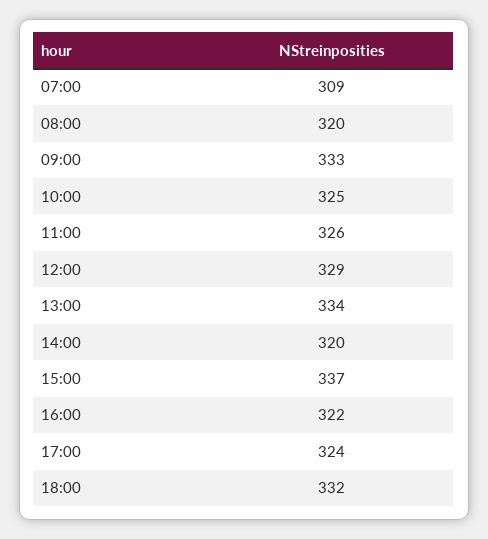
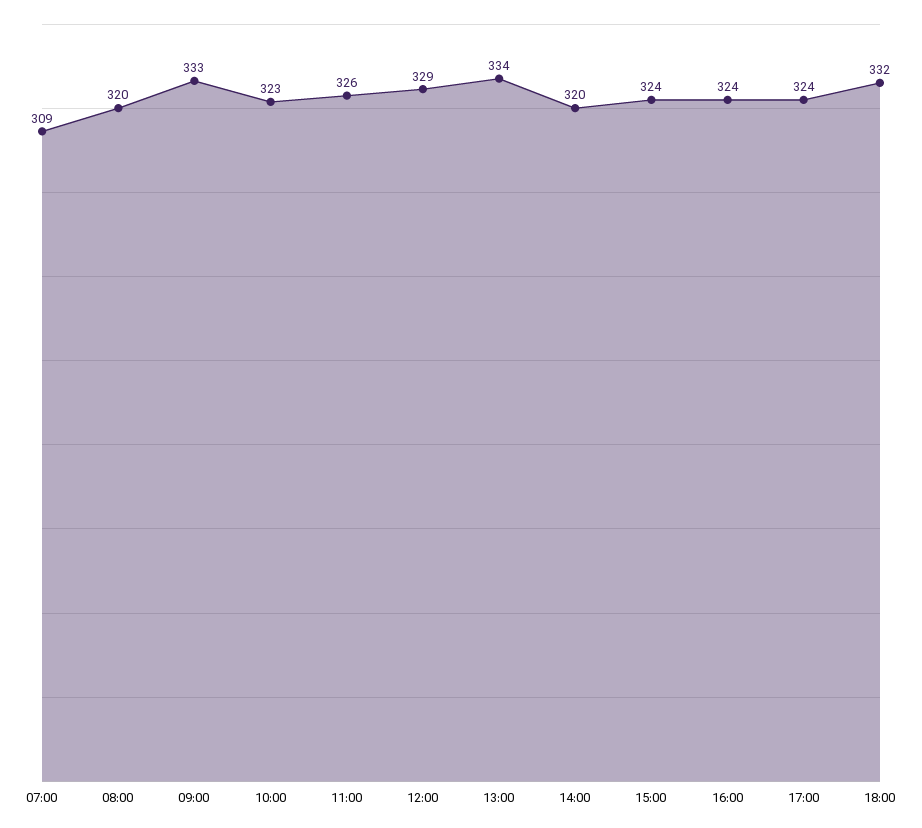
  {
    "07:00": 309,
    "08:00": 320,
    "09:00": 333,
-   "10:00": 325,
+   "10:00": 323,
    "11:00": 326,
    "12:00": 329,
    "13:00": 334,
    "14:00": 320,
-   "15:00": 337,
+   "15:00": 324,
-   "16:00": 322,
+   "16:00": 324,
    "17:00": 324,
    "18:00": 332
  }

